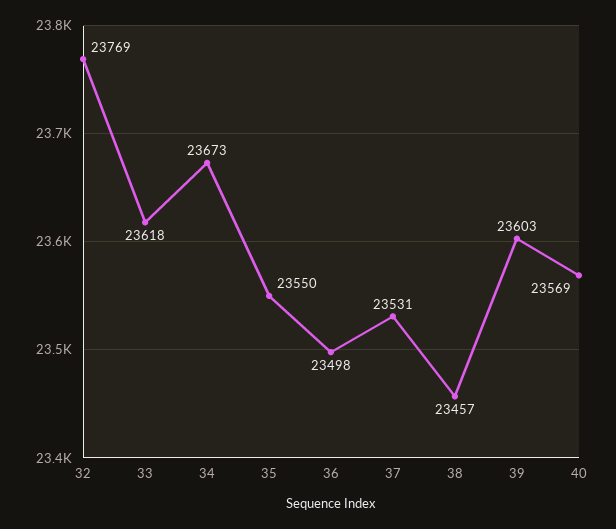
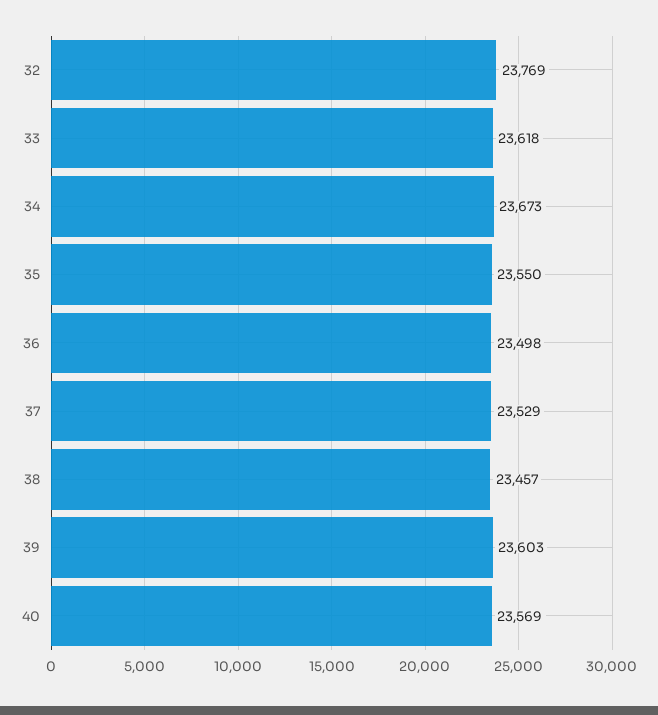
  {
    "32": 23769,
    "33": 23618,
    "34": 23673,
    "35": 23550,
    "36": 23498,
-   "37": 23531,
+   "37": 23529,
    "38": 23457,
    "39": 23603,
    "40": 23569
  }

